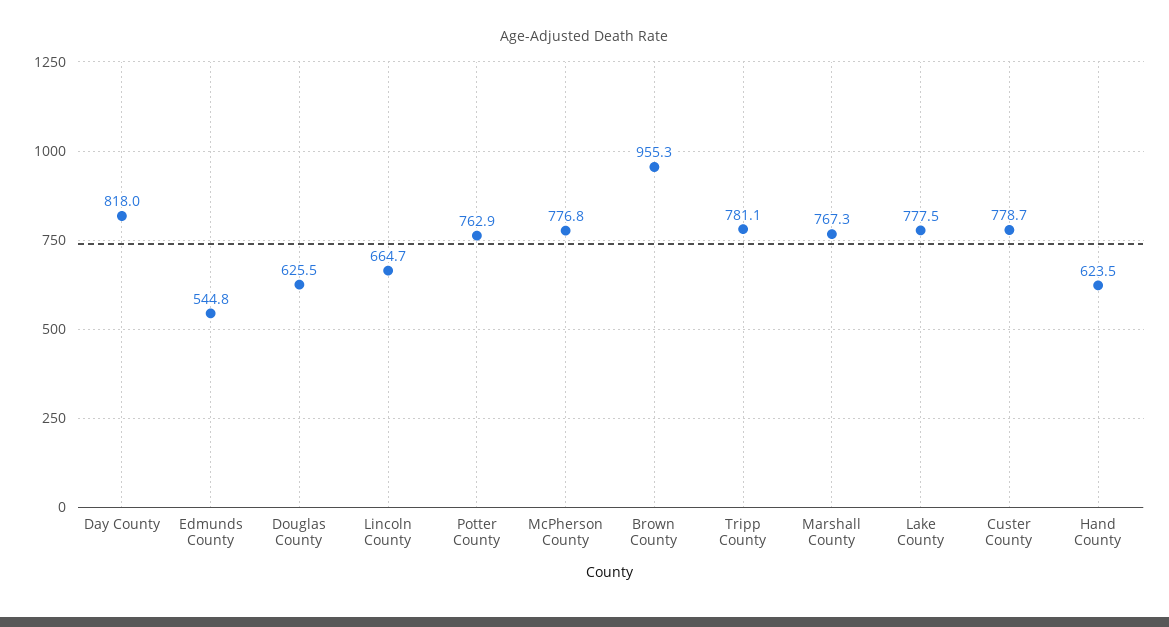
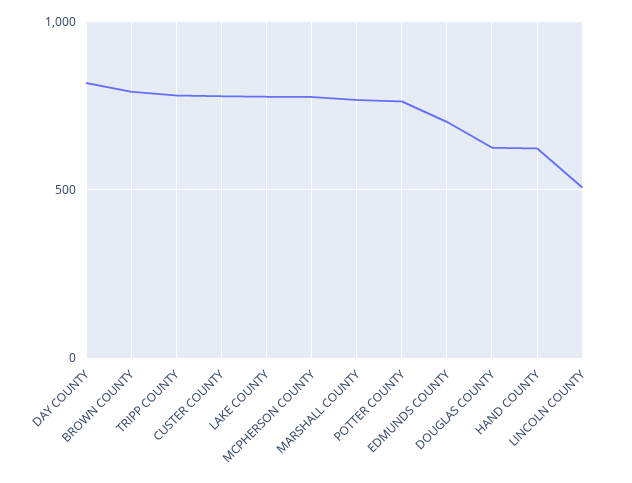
  {
    "Day County": 818,
-   "Edmunds County": 544.8,
+   "Edmunds County": 700,
    "Douglas County": 625.5,
-   "Lincoln County": 664.7,
+   "Lincoln County": 500,
    "Potter County": 762.9,
    "McPherson County": 776.8,
-   "Brown County": 955.3,
+   "Brown County": 800,
    "Tripp County": 781.1,
    "Marshall County": 767.3,
    "Lake County": 777.5,
    "Custer County": 778.7,
    "Hand County": 623.5
  }

